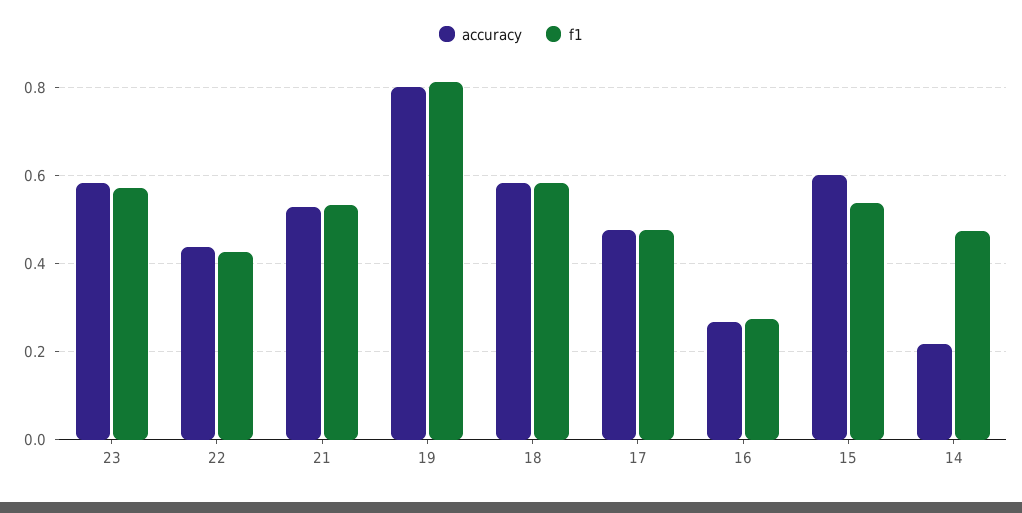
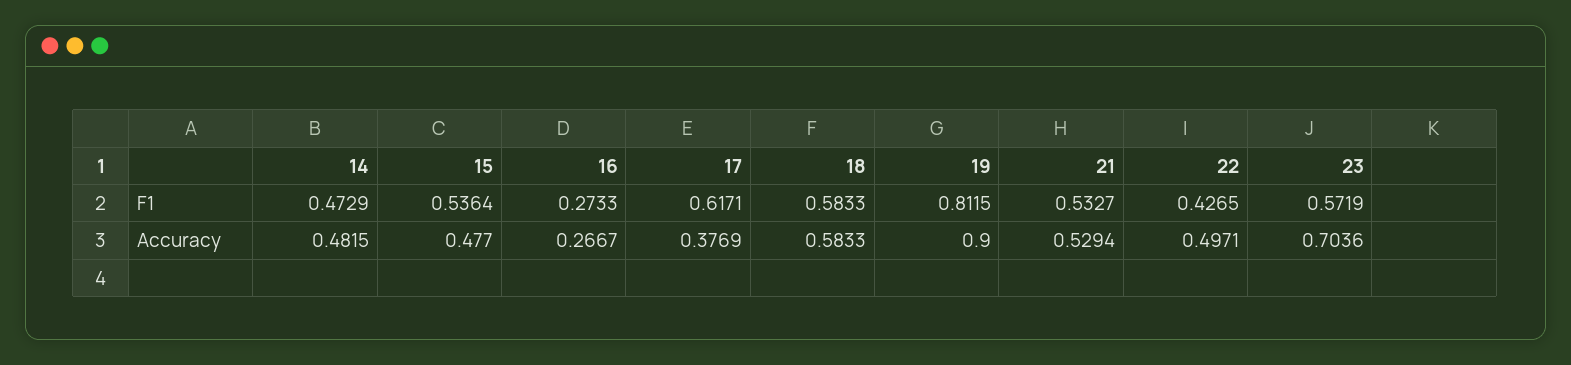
  {
    "accuracy": {
-     "23": 0.58,
+     "23": 0.7036,
-     "22": 0.44,
+     "22": 0.4971,
      "21": 0.5294,
-     "19": 0.8,
+     "19": 0.9,
      "18": 0.5833,
-     "17": 0.48,
+     "17": 0.3769,
      "16": 0.2667,
-     "15": 0.6,
+     "15": 0.477,
-     "14": 0.22
+     "14": 0.4815
    },
    "f1": {
      "23": 0.5719,
      "22": 0.4265,
      "21": 0.5327,
      "19": 0.8115,
      "18": 0.5833,
-     "17": 0.48,
+     "17": 0.6171,
      "16": 0.2733,
      "15": 0.5364,
      "14": 0.4729
    }
  }

